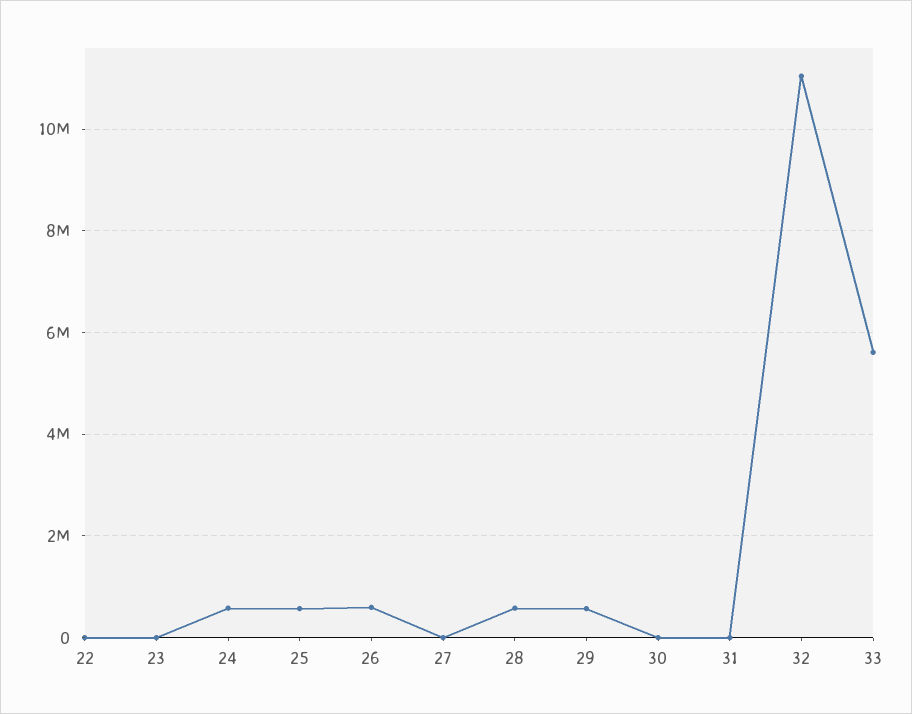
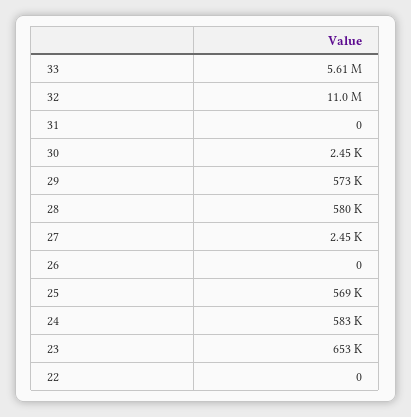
  {
    "22": 0,
-   "23": 0,
+   "23": 653000,
    "24": 583000,
    "25": 569000,
-   "26": 600000,
+   "26": 0,
    "27": 2450,
    "28": 580000,
    "29": 573000,
    "30": 2450,
    "31": 0,
    "32": 11000000,
    "33": 5610000
  }

